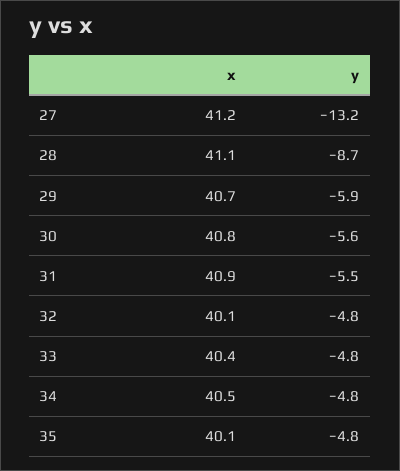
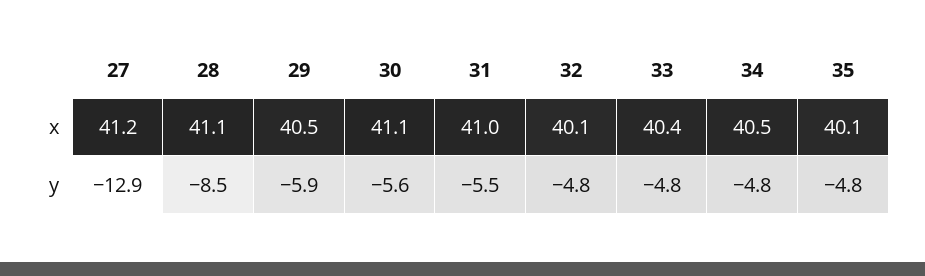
  {
    "x": {
      "27": 41.2,
      "28": 41.1,
-     "29": 40.7,
+     "29": 40.5,
-     "30": 40.8,
+     "30": 41.1,
-     "31": 40.9,
+     "31": 41,
      "32": 40.1,
      "33": 40.4,
      "34": 40.5,
      "35": 40.1
    },
    "y": {
-     "27": -13.2,
+     "27": -12.9,
-     "28": -8.7,
+     "28": -8.5,
      "29": -5.9,
      "30": -5.6,
      "31": -5.5,
      "32": -4.8,
      "33": -4.8,
      "34": -4.8,
      "35": -4.8
    }
  }

